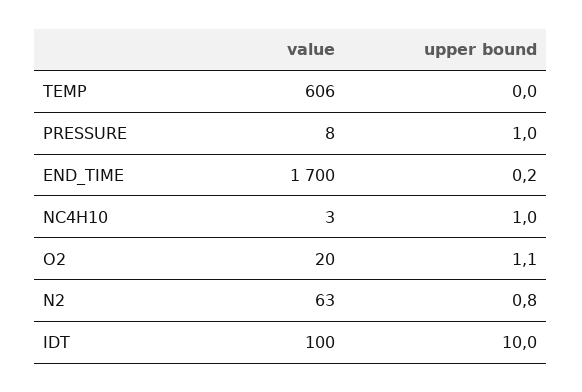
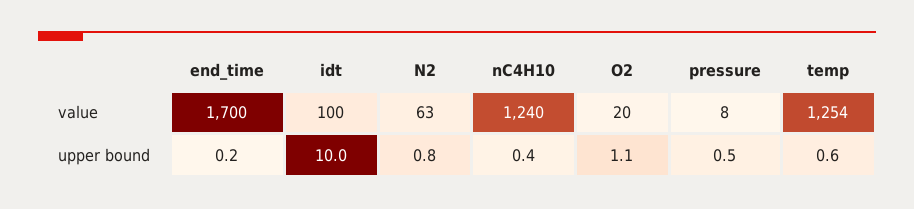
  {
    "value": {
-     "TEMP": 606,
+     "TEMP": 1254,
      "PRESSURE": 8,
      "END_TIME": 1700,
-     "NC4H10": 3,
+     "NC4H10": 1240,
      "O2": 20,
      "N2": 63,
      "IDT": 100
    },
    "upper bound": {
-     "TEMP": 0,
+     "TEMP": 0.6,
-     "PRESSURE": 1,
+     "PRESSURE": 0.5,
      "END_TIME": 0.2,
-     "NC4H10": 1,
+     "NC4H10": 0.4,
      "O2": 1.1,
      "N2": 0.8,
      "IDT": 10
    }
  }

